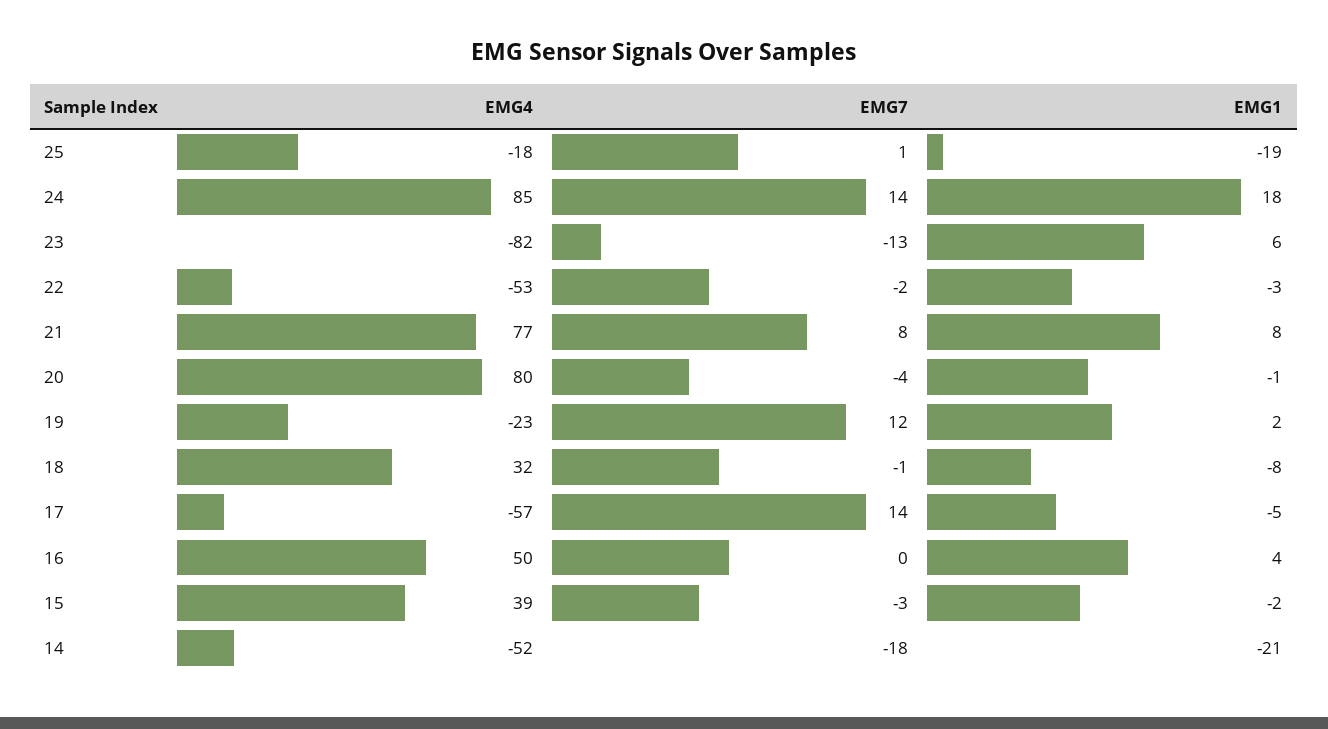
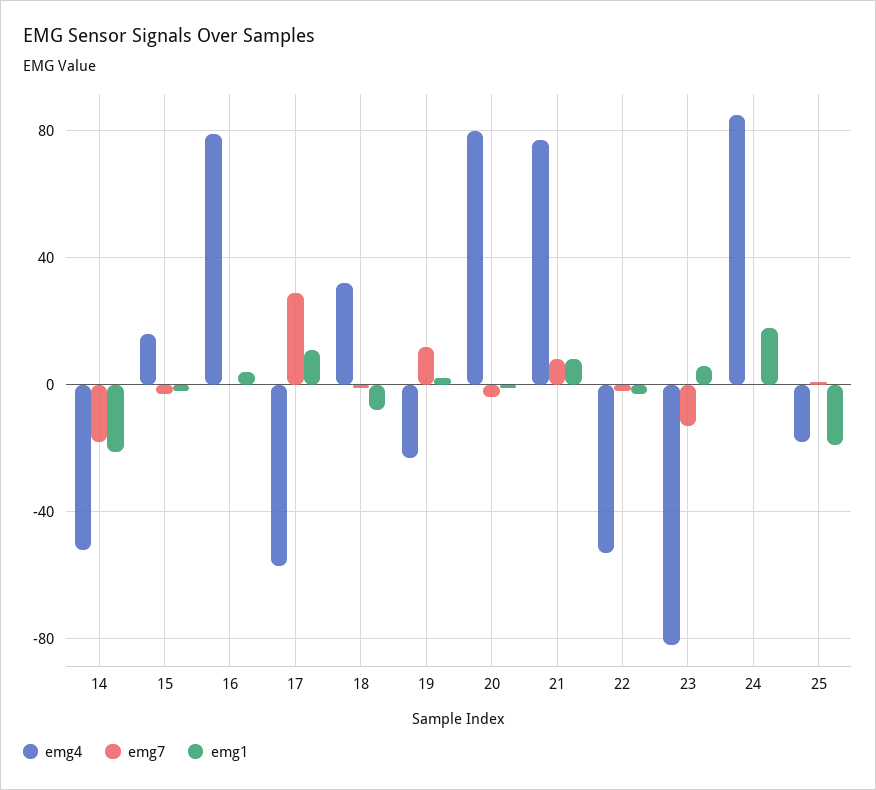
  {
    "EMG4": {
      "25": -18,
      "24": 85,
      "23": -82,
      "22": -53,
      "21": 77,
      "20": 80,
      "19": -23,
      "18": 32,
      "17": -57,
-     "16": 50,
+     "16": 80,
-     "15": 39,
+     "15": 15,
      "14": -52
    },
    "EMG7": {
      "25": 1,
-     "24": 14,
+     "24": 0,
      "23": -13,
      "22": -2,
      "21": 8,
      "20": -4,
      "19": 12,
      "18": -1,
-     "17": 14,
+     "17": 30,
      "16": 0,
      "15": -3,
      "14": -18
    },
    "EMG1": {
      "25": -19,
      "24": 18,
      "23": 6,
      "22": -3,
      "21": 8,
      "20": -1,
      "19": 2,
      "18": -8,
-     "17": -5,
+     "17": 10,
      "16": 4,
      "15": -2,
      "14": -21
    }
  }

